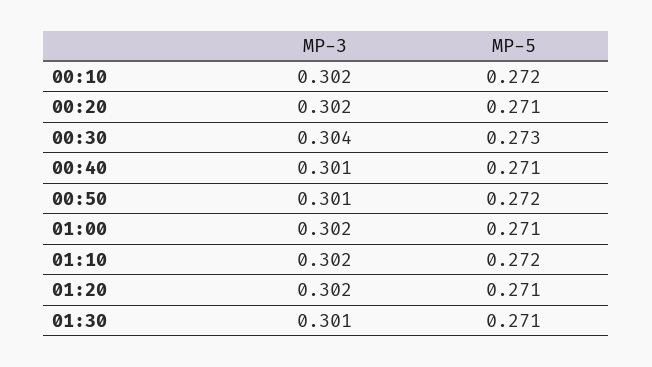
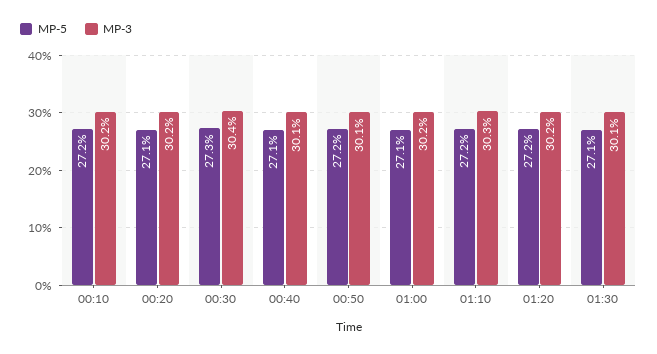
  {
    "MP-3": {
      "00:10": 0.302,
      "00:20": 0.302,
      "00:30": 0.304,
      "00:40": 0.301,
      "00:50": 0.301,
      "01:00": 0.302,
-     "01:10": 0.302,
+     "01:10": 0.303,
      "01:20": 0.302,
      "01:30": 0.301
    },
    "MP-5": {
      "00:10": 0.272,
      "00:20": 0.271,
      "00:30": 0.273,
      "00:40": 0.271,
      "00:50": 0.272,
      "01:00": 0.271,
      "01:10": 0.272,
-     "01:20": 0.271,
+     "01:20": 0.272,
      "01:30": 0.271
    }
  }

